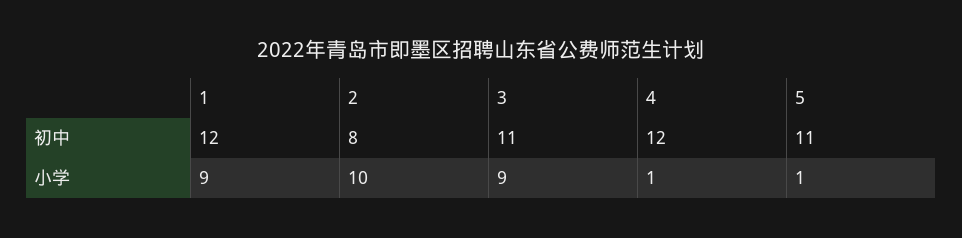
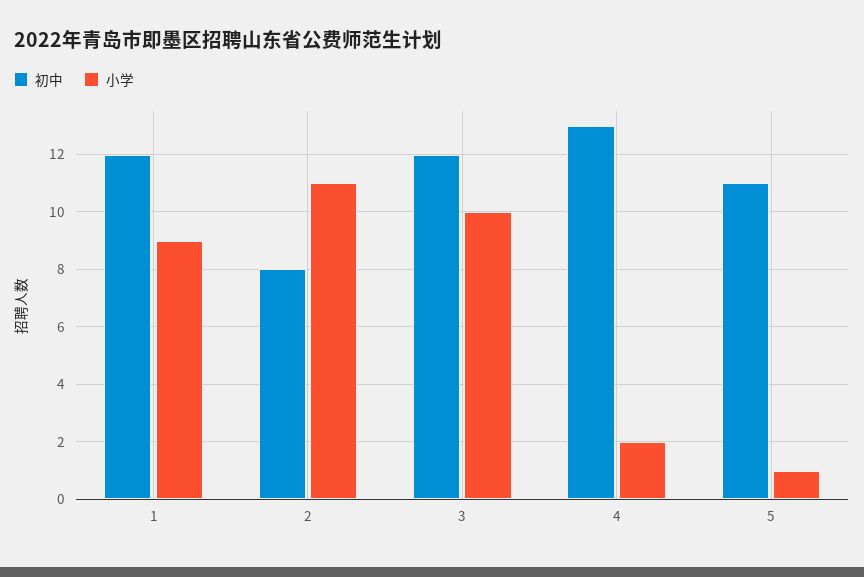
  {
    "初中": {
      "1": 12,
      "2": 8,
-     "3": 11,
+     "3": 12,
-     "4": 12,
+     "4": 13,
      "5": 11
    },
    "小学": {
      "1": 9,
-     "2": 10,
+     "2": 11,
-     "3": 9,
+     "3": 10,
-     "4": 1,
+     "4": 2,
      "5": 1
    }
  }

